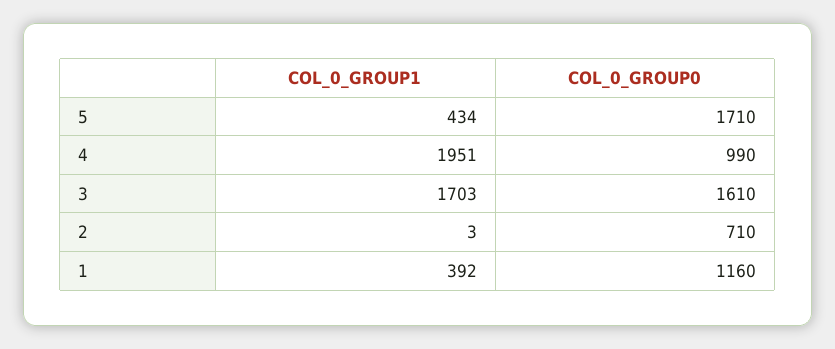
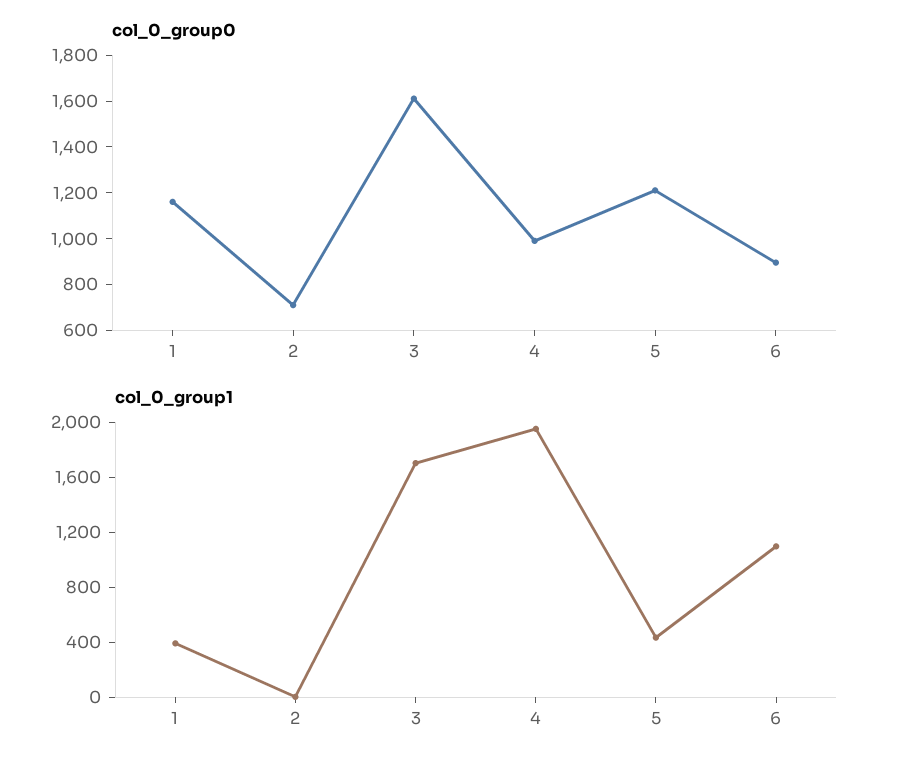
  {
    "COL_0_GROUP1": {
      "5": 434,
      "4": 1951,
      "3": 1703,
      "2": 3,
-     "1": 392
+     "1": 392,
+     "6": 1100
    },
    "COL_0_GROUP0": {
-     "5": 1710,
+     "5": 1200,
      "4": 990,
      "3": 1610,
      "2": 710,
-     "1": 1160
+     "1": 1160,
+     "6": 900
    }
  }

